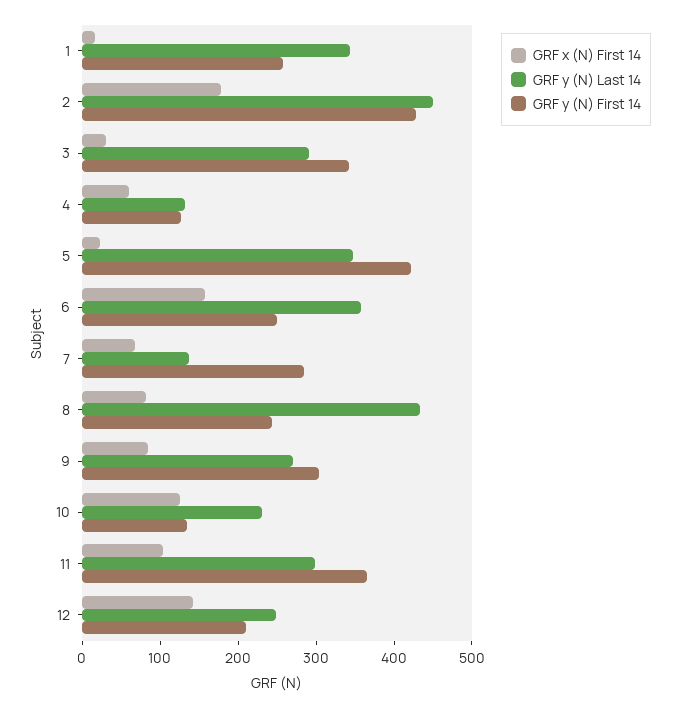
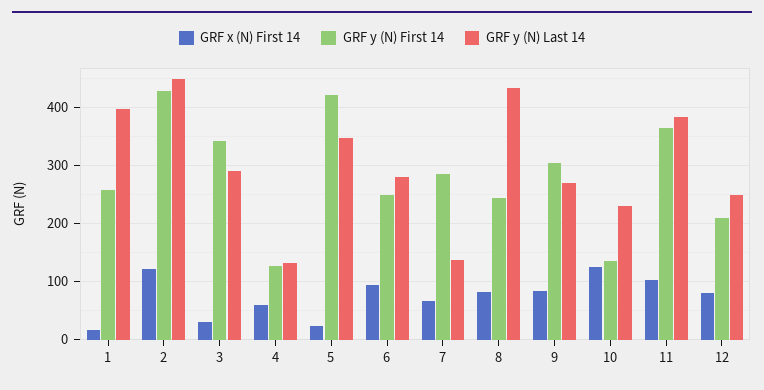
  {
    "GRF x (N) First 14": {
      "1": 20,
-     "2": 180,
+     "2": 120,
      "3": 40,
      "4": 60,
      "5": 20,
-     "6": 160,
+     "6": 100,
      "7": 60,
      "8": 80,
      "9": 80,
      "10": 120,
      "11": 100,
-     "12": 140
+     "12": 80
    },
    "GRF y (N) Last 14": {
-     "1": 340,
+     "1": 400,
      "2": 440,
      "3": 300,
      "4": 140,
      "5": 340,
-     "6": 360,
+     "6": 280,
      "7": 140,
      "8": 440,
      "9": 280,
      "10": 240,
-     "11": 300,
+     "11": 380,
      "12": 240
    },
    "GRF y (N) First 14": {
      "1": 260,
      "2": 420,
      "3": 340,
      "4": 120,
      "5": 420,
      "6": 240,
      "7": 280,
      "8": 240,
      "9": 300,
      "10": 140,
      "11": 360,
      "12": 200
    }
  }

